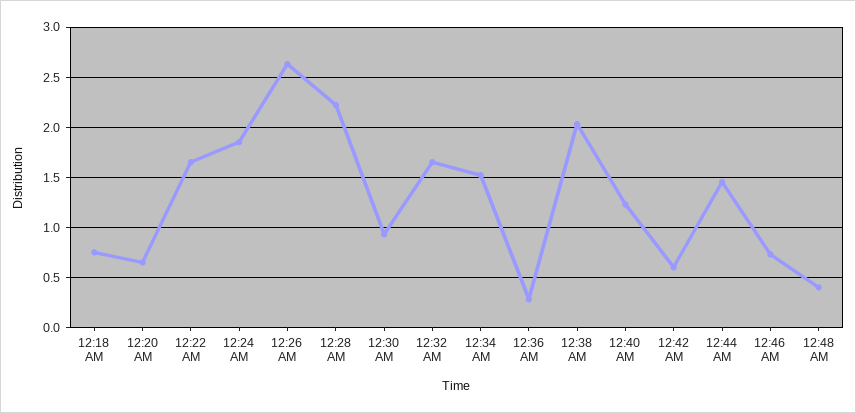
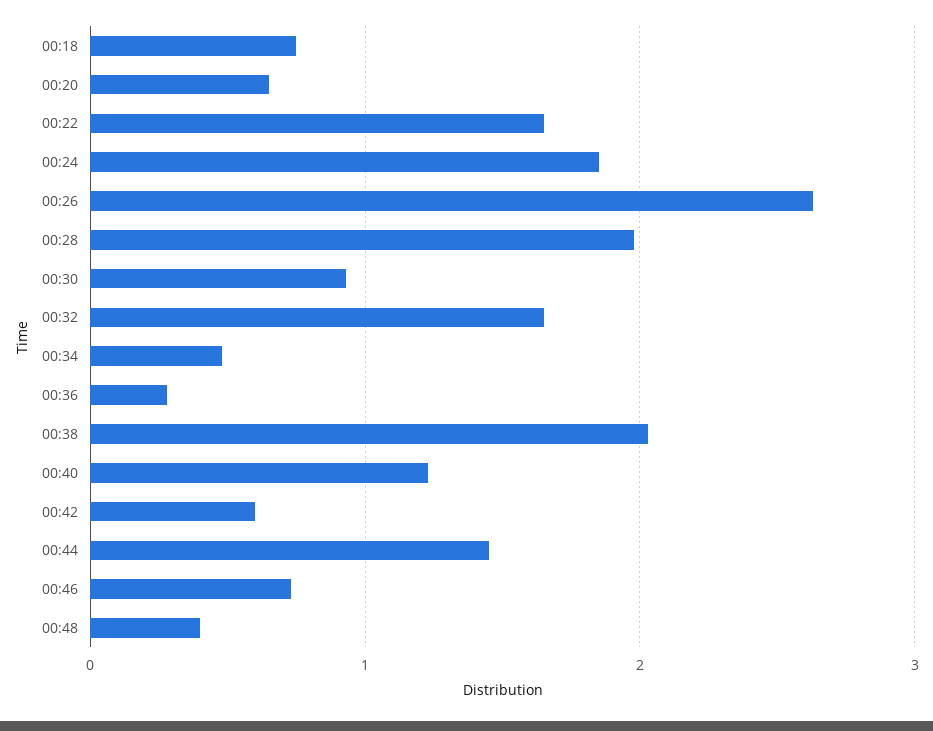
  {
    "12:18 AM": 0.8,
    "12:20 AM": 0.7,
    "12:22 AM": 1.7,
    "12:24 AM": 1.9,
    "12:26 AM": 2.6,
-   "12:28 AM": 2.2,
+   "12:28 AM": 2,
    "12:30 AM": 0.9,
    "12:32 AM": 1.7,
-   "12:34 AM": 1.5,
+   "12:34 AM": 0.5,
    "12:36 AM": 0.3,
    "12:38 AM": 2,
    "12:40 AM": 1.2,
    "12:42 AM": 0.6,
    "12:44 AM": 1.5,
    "12:46 AM": 0.7,
    "12:48 AM": 0.4
  }

